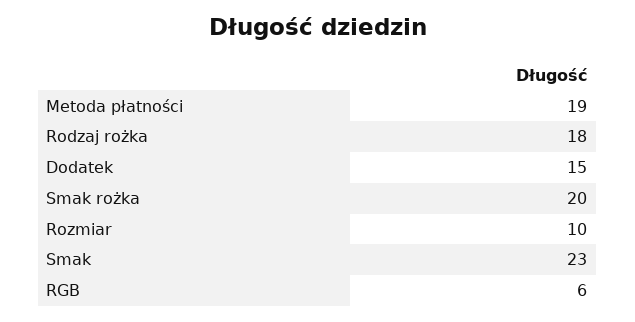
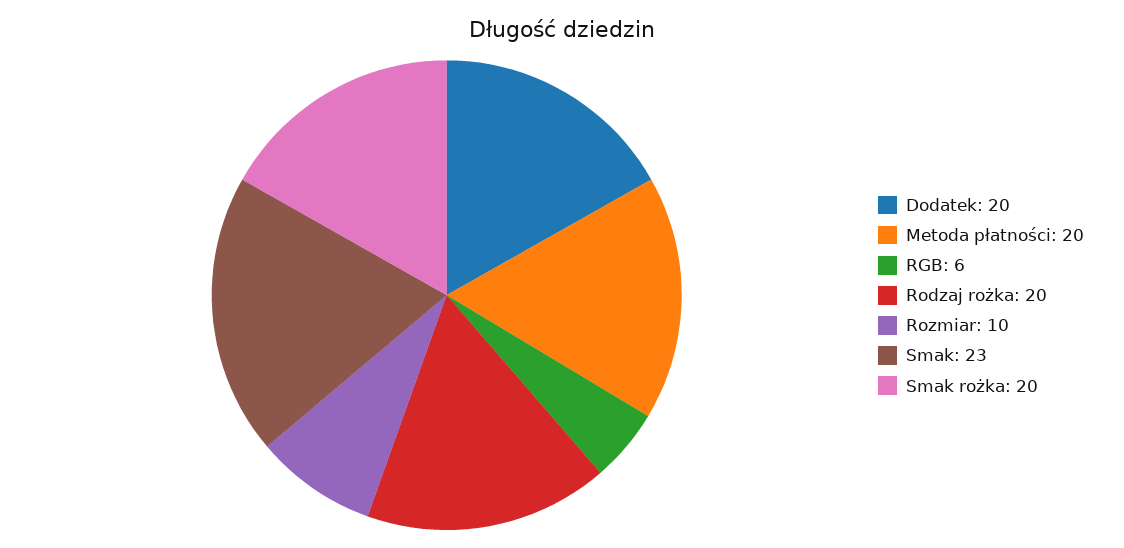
  {
-   "Metoda płatności": 19,
+   "Metoda płatności": 20,
-   "Rodzaj rożka": 18,
+   "Rodzaj rożka": 20,
-   "Dodatek": 15,
+   "Dodatek": 20,
    "Smak rożka": 20,
    "Rozmiar": 10,
    "Smak": 23,
    "RGB": 6
  }

